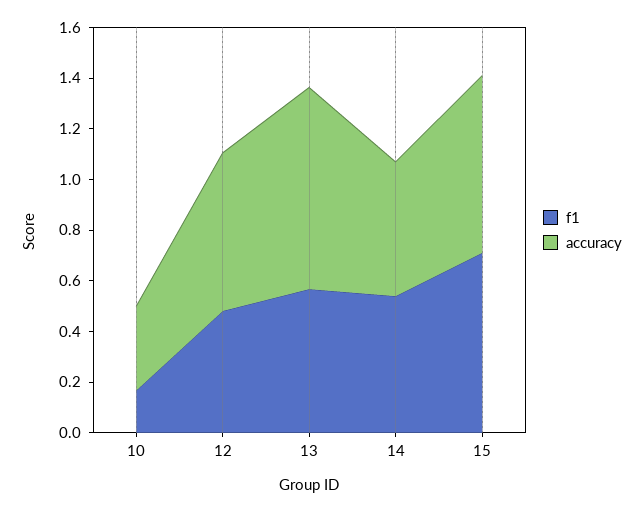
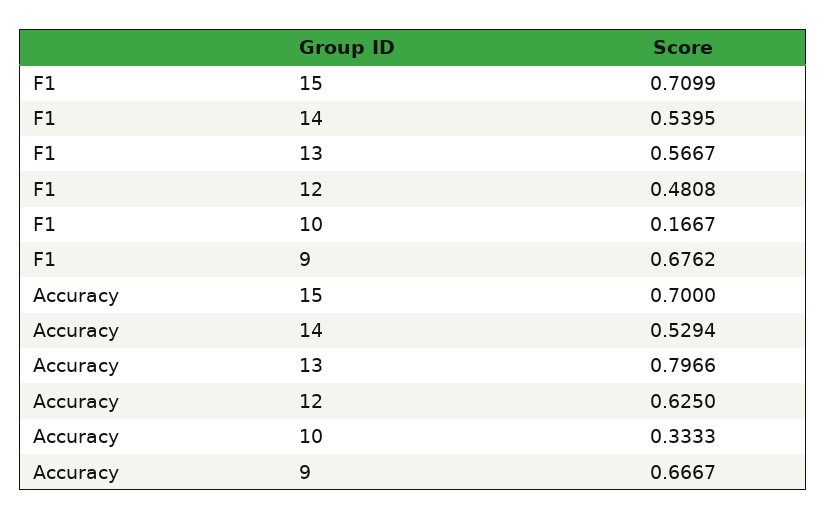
  {
    "f1": {
      "10": 0.1667,
      "12": 0.4808,
      "13": 0.5667,
      "14": 0.5395,
-     "15": 0.7099
+     "15": 0.7099,
+     "9": 0.6762
    },
    "accuracy": {
      "10": 0.3333,
      "12": 0.625,
      "13": 0.7966,
      "14": 0.5294,
-     "15": 0.7
+     "15": 0.7,
+     "9": 0.6667
    }
  }

